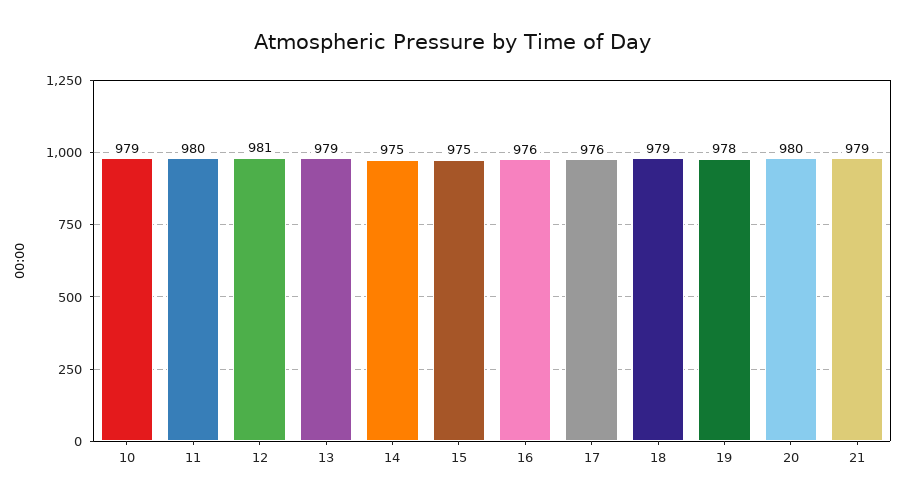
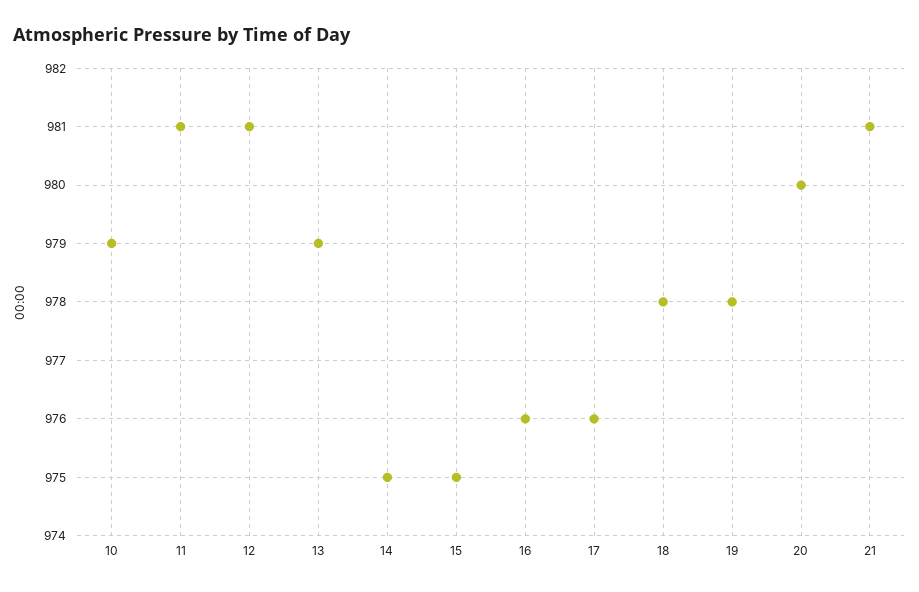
  {
    "10": 979,
-   "11": 980,
+   "11": 981,
    "12": 981,
    "13": 979,
    "14": 975,
    "15": 975,
    "16": 976,
    "17": 976,
-   "18": 979,
+   "18": 978,
    "19": 978,
    "20": 980,
-   "21": 979
+   "21": 981
  }

